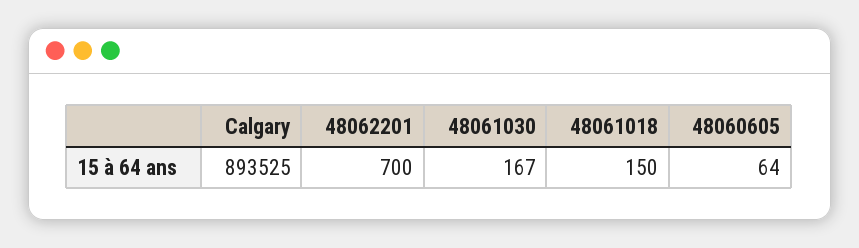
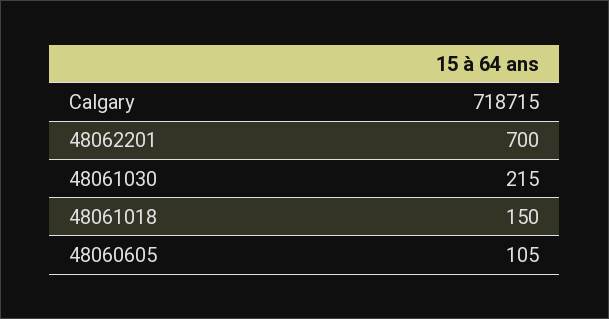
  {
-   "Calgary": 893525,
+   "Calgary": 718715,
    "48062201": 700,
-   "48061030": 167,
+   "48061030": 215,
    "48061018": 150,
-   "48060605": 64
+   "48060605": 105
  }

